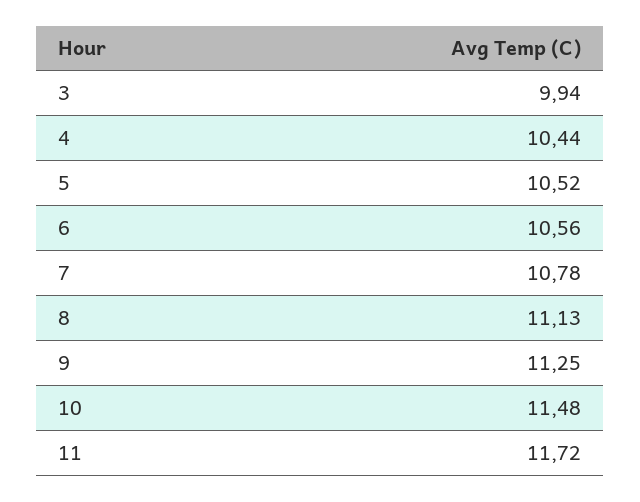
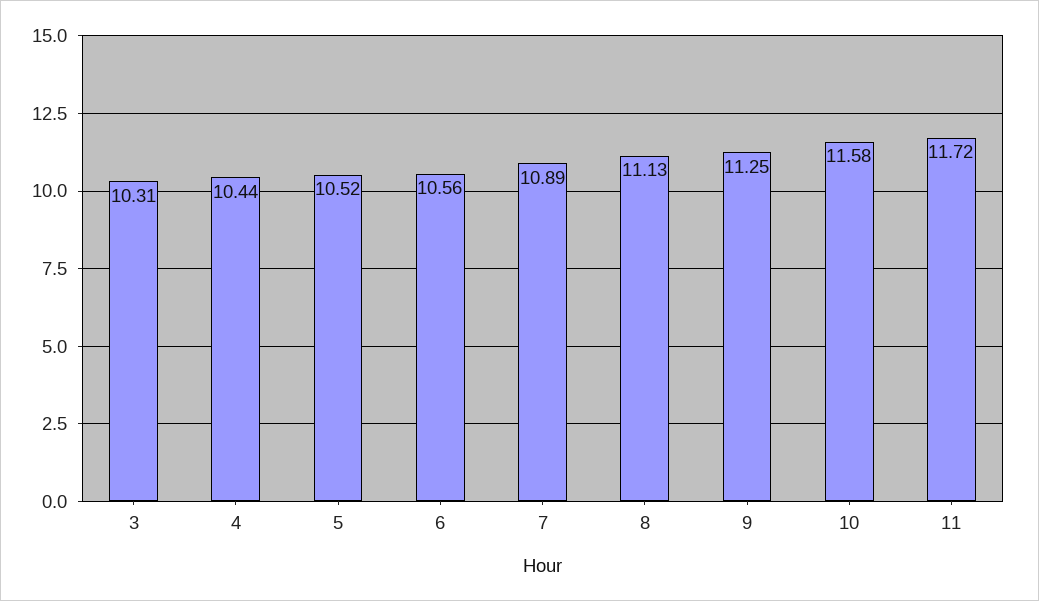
  {
-   "3": 9.94,
+   "3": 10.31,
    "4": 10.44,
    "5": 10.52,
    "6": 10.56,
-   "7": 10.78,
+   "7": 10.89,
    "8": 11.13,
    "9": 11.25,
-   "10": 11.48,
+   "10": 11.58,
    "11": 11.72
  }

